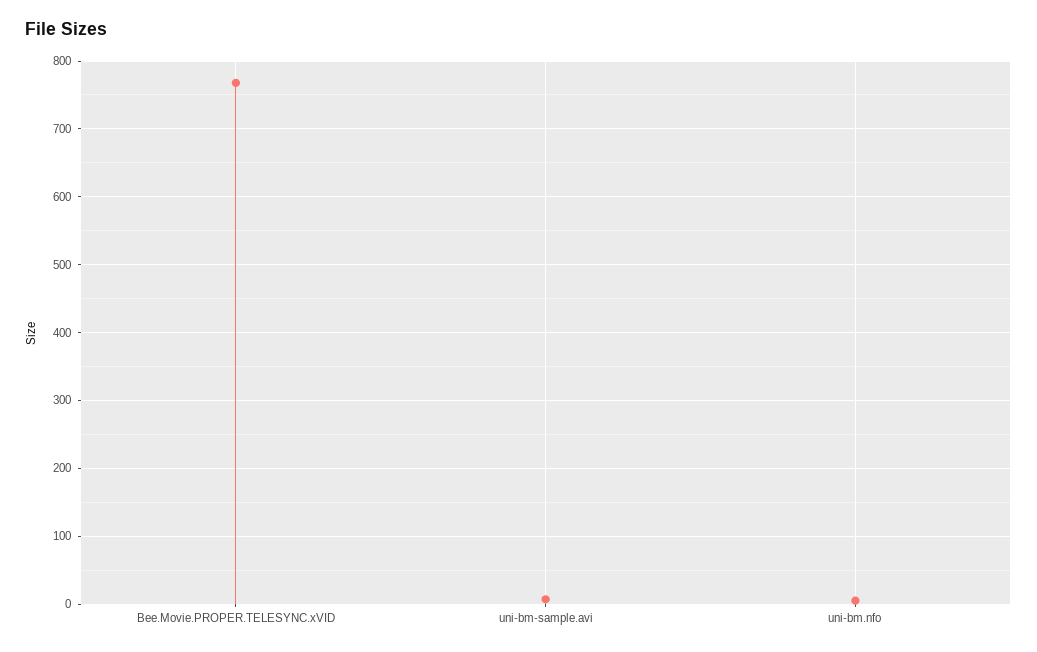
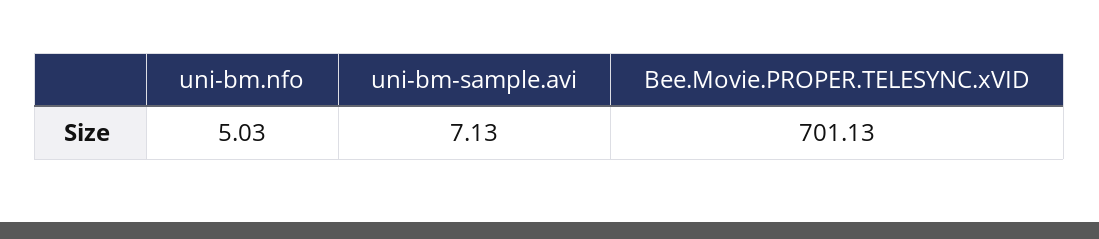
  {
-   "Bee.Movie.PROPER.TELESYNC.xVID": 770,
+   "Bee.Movie.PROPER.TELESYNC.xVID": 701.13,
    "uni-bm-sample.avi": 7.13,
    "uni-bm.nfo": 5.03
  }

